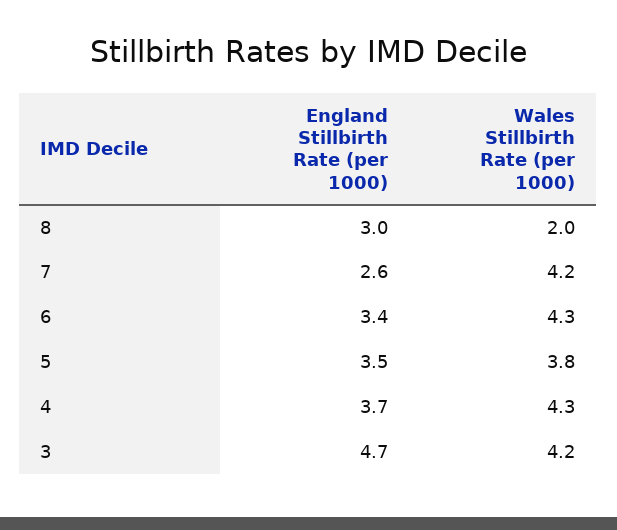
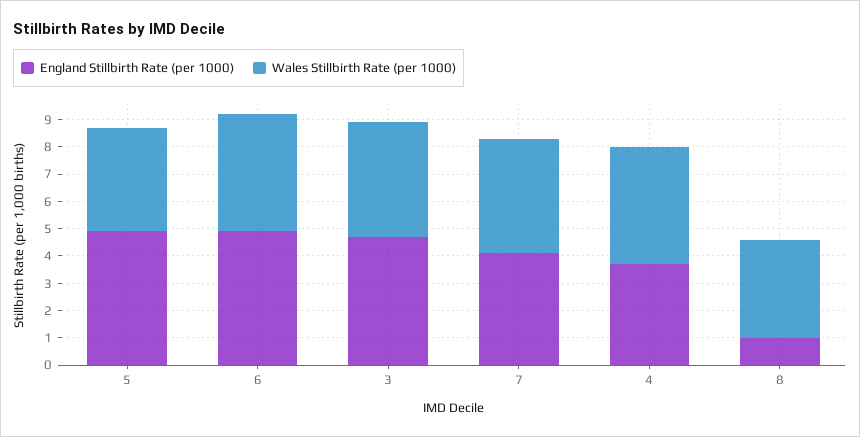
  {
    "England Stillbirth Rate (per 1000)": {
-     "8": 3,
+     "8": 1,
-     "7": 2.6,
+     "7": 4,
-     "6": 3.4,
+     "6": 5,
-     "5": 3.5,
+     "5": 5,
      "4": 3.7,
      "3": 4.7
    },
    "Wales Stillbirth Rate (per 1000)": {
-     "8": 2,
+     "8": 3.5,
      "7": 4.2,
      "6": 4.3,
      "5": 3.8,
      "4": 4.3,
      "3": 4.2
    }
  }

